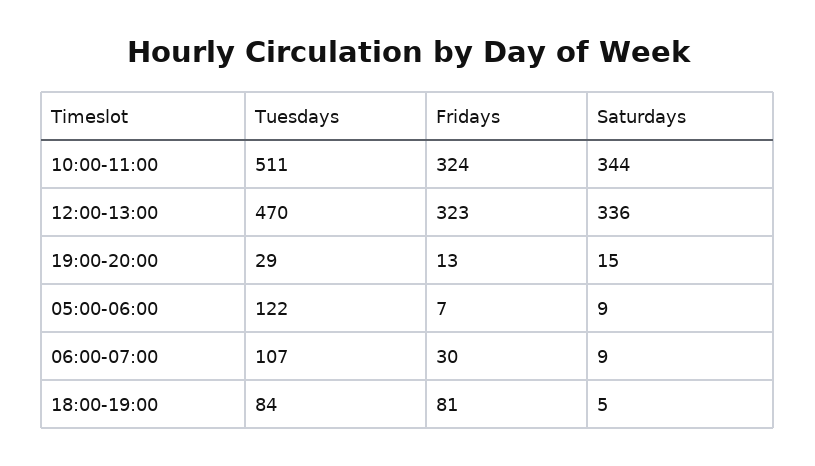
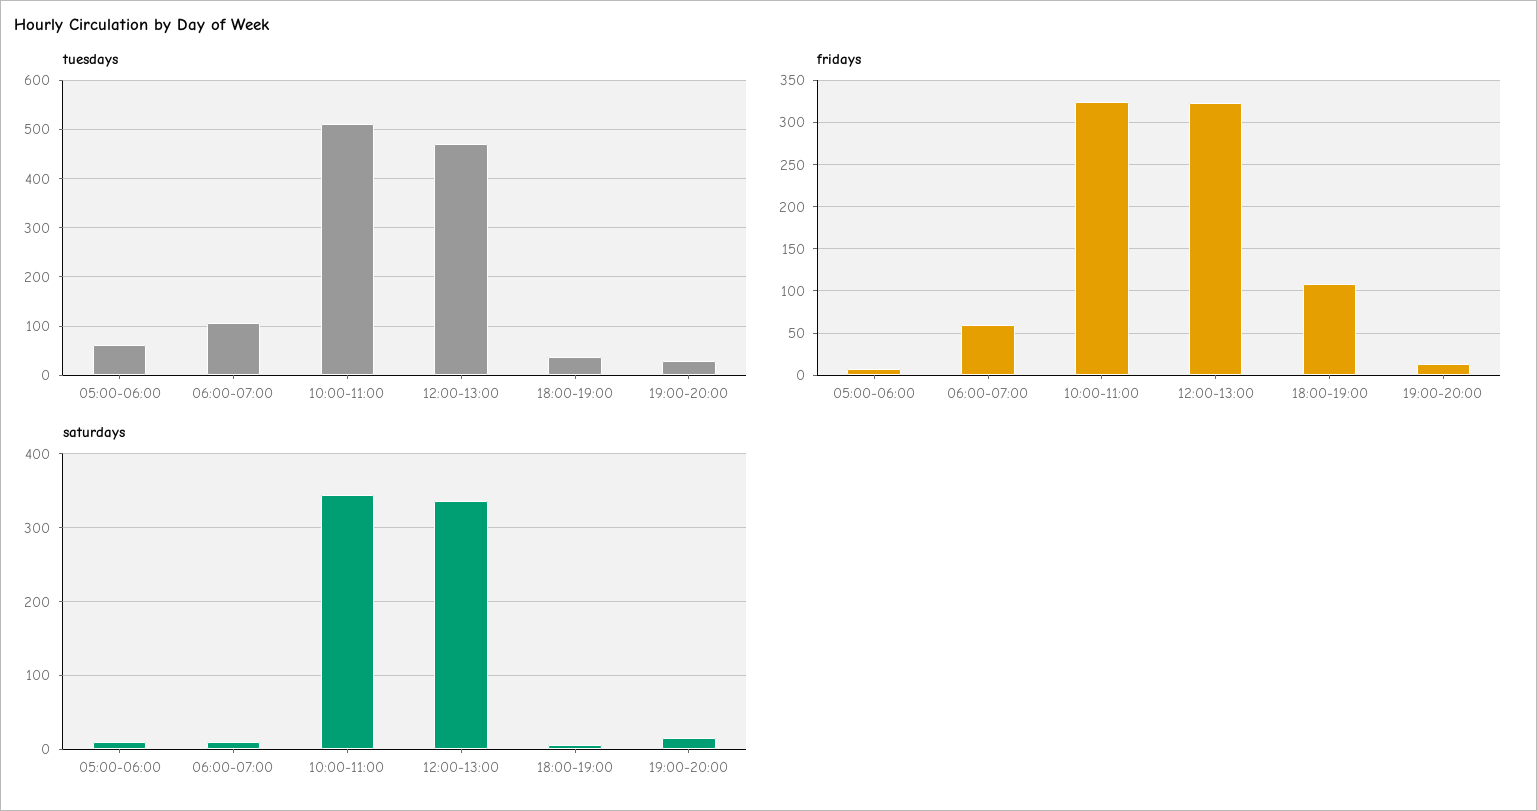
  {
    "Tuesdays": {
      "10:00-11:00": 511,
      "12:00-13:00": 470,
      "19:00-20:00": 29,
-     "05:00-06:00": 122,
+     "05:00-06:00": 60,
      "06:00-07:00": 107,
-     "18:00-19:00": 84
+     "18:00-19:00": 40
    },
    "Fridays": {
      "10:00-11:00": 324,
      "12:00-13:00": 323,
      "19:00-20:00": 13,
      "05:00-06:00": 7,
-     "06:00-07:00": 30,
+     "06:00-07:00": 60,
-     "18:00-19:00": 81
+     "18:00-19:00": 110
    },
    "Saturdays": {
      "10:00-11:00": 344,
      "12:00-13:00": 336,
      "19:00-20:00": 15,
      "05:00-06:00": 9,
      "06:00-07:00": 9,
      "18:00-19:00": 5
    }
  }

